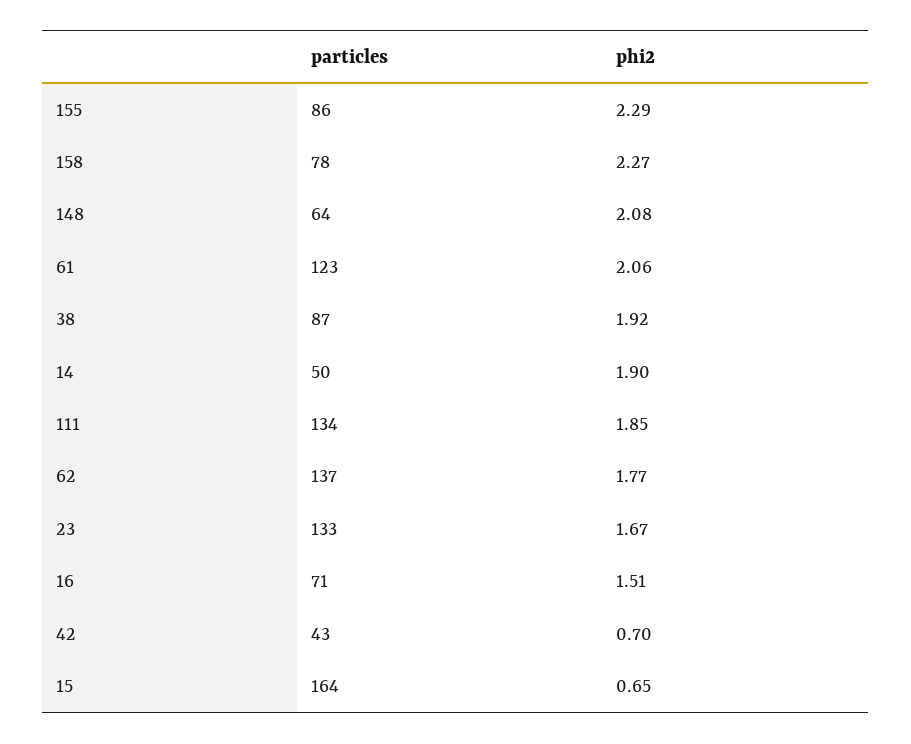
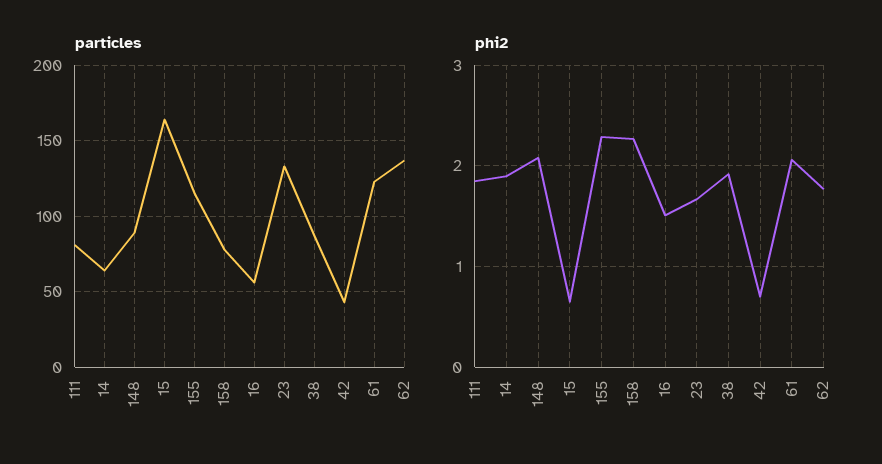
  {
    "particles": {
-     "155": 86,
+     "155": 115,
      "158": 78,
-     "148": 64,
+     "148": 90,
      "61": 123,
      "38": 87,
-     "14": 50,
+     "14": 65,
-     "111": 134,
+     "111": 80,
      "62": 137,
      "23": 133,
-     "16": 71,
+     "16": 55,
      "42": 43,
      "15": 164
    },
    "phi2": {
      "155": 2.29,
      "158": 2.27,
      "148": 2.08,
      "61": 2.06,
      "38": 1.92,
      "14": 1.9,
      "111": 1.85,
      "62": 1.77,
      "23": 1.67,
      "16": 1.51,
      "42": 0.7,
      "15": 0.65
    }
  }

